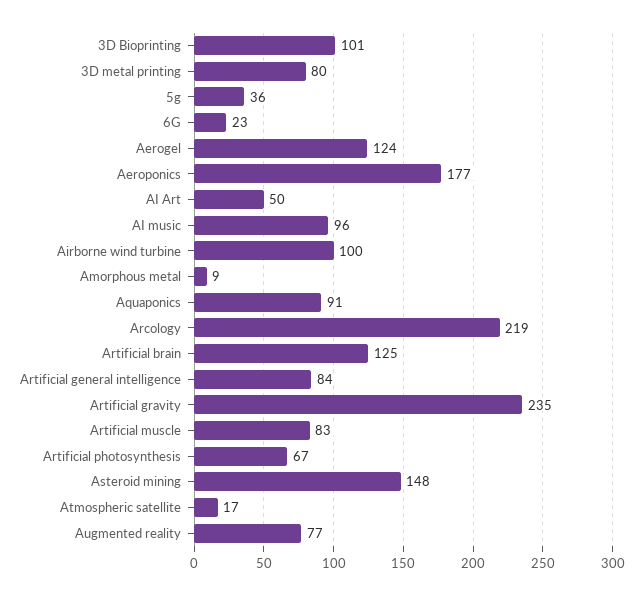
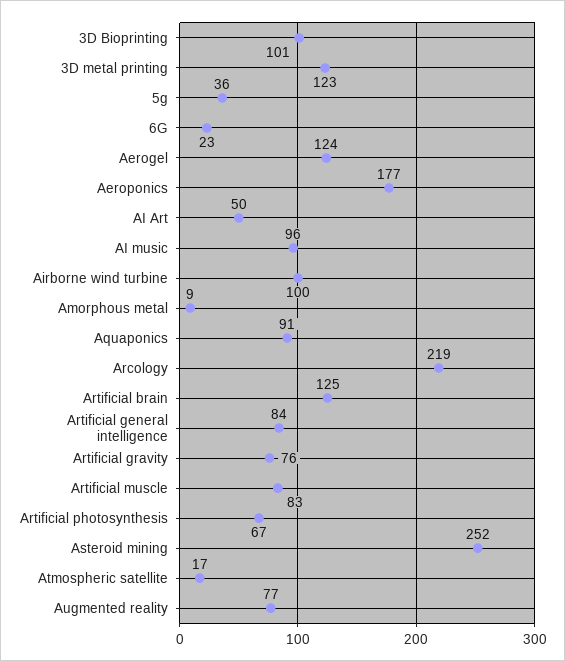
  {
    "3D Bioprinting": 101,
-   "3D metal printing": 80,
+   "3D metal printing": 123,
    "5g": 36,
    "6G": 23,
    "Aerogel": 124,
    "Aeroponics": 177,
    "AI Art": 50,
    "AI music": 96,
    "Airborne wind turbine": 100,
    "Amorphous metal": 9,
    "Aquaponics": 91,
    "Arcology": 219,
    "Artificial brain": 125,
    "Artificial general intelligence": 84,
-   "Artificial gravity": 235,
+   "Artificial gravity": 76,
    "Artificial muscle": 83,
    "Artificial photosynthesis": 67,
-   "Asteroid mining": 148,
+   "Asteroid mining": 252,
    "Atmospheric satellite": 17,
    "Augmented reality": 77
  }

